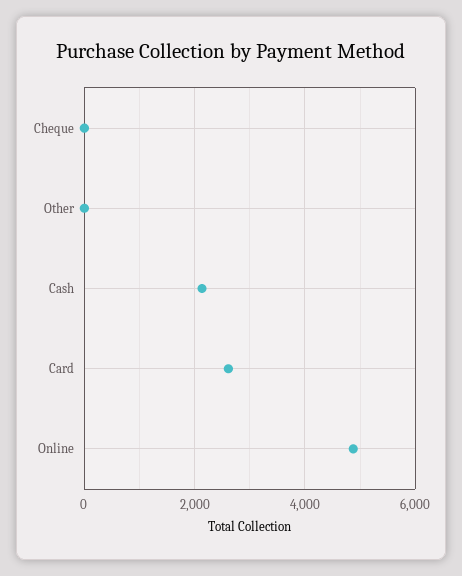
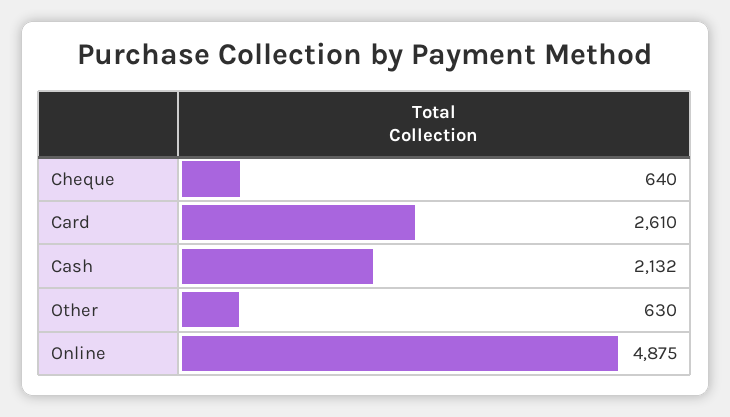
  {
-   "Cheque": 0,
+   "Cheque": 640,
-   "Other": 0,
+   "Other": 630,
    "Cash": 2132,
    "Card": 2610,
    "Online": 4875
  }

